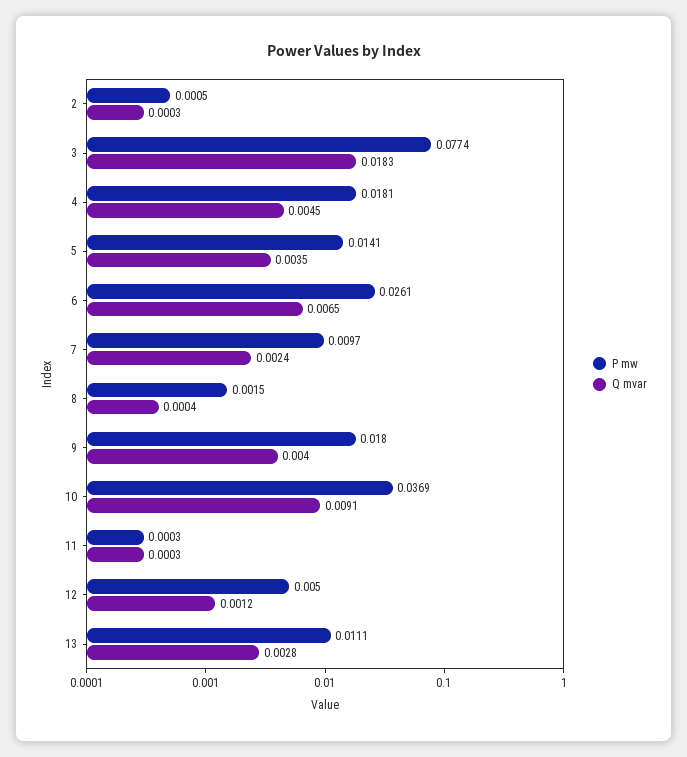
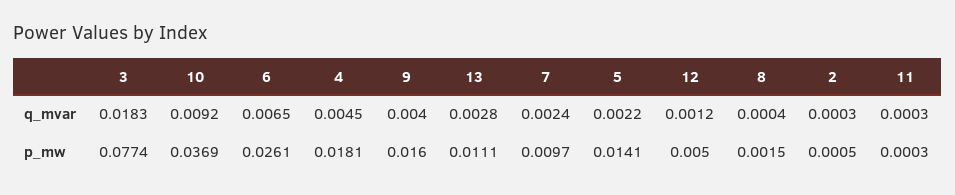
  {
    "P mw": {
      "2": 0.0005,
      "3": 0.0774,
      "4": 0.0181,
      "5": 0.0141,
      "6": 0.0261,
      "7": 0.0097,
      "8": 0.0015,
-     "9": 0.018,
+     "9": 0.016,
      "10": 0.0369,
      "11": 0.0003,
      "12": 0.005,
      "13": 0.0111
    },
    "Q mvar": {
      "2": 0.0003,
      "3": 0.0183,
      "4": 0.0045,
-     "5": 0.0035,
+     "5": 0.0022,
      "6": 0.0065,
      "7": 0.0024,
      "8": 0.0004,
      "9": 0.004,
-     "10": 0.0091,
+     "10": 0.0092,
      "11": 0.0003,
      "12": 0.0012,
      "13": 0.0028
    }
  }

